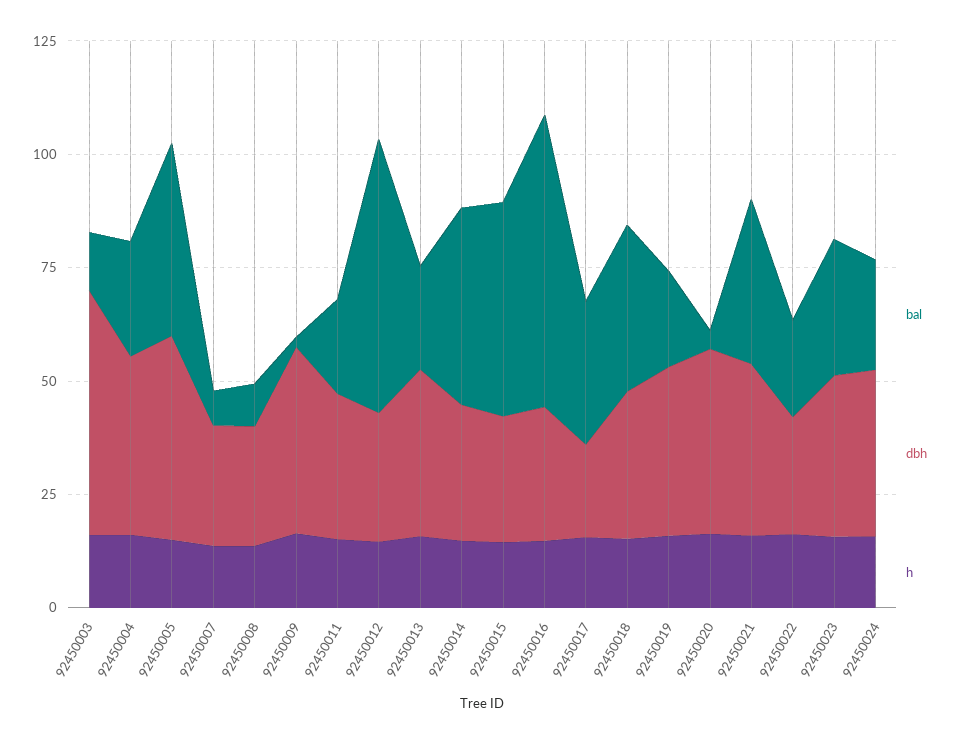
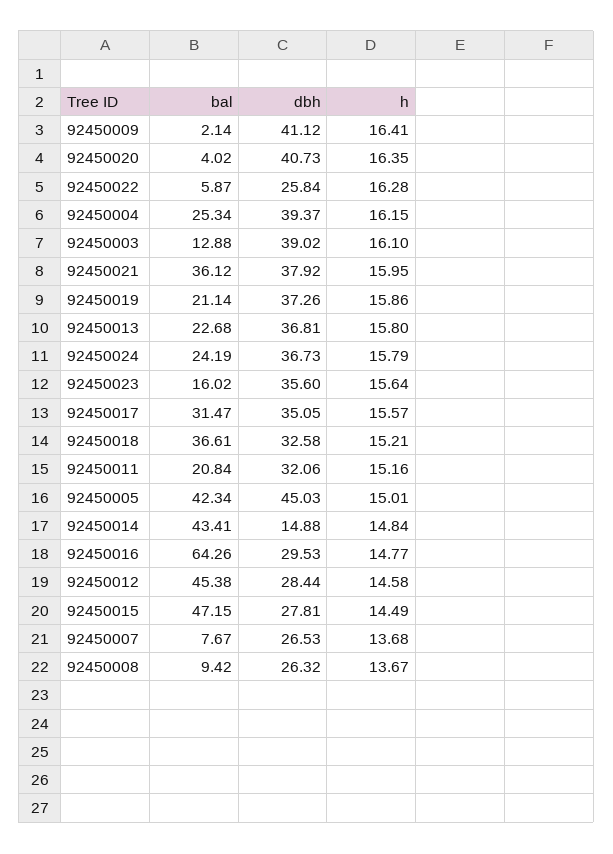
  {
    "bal": {
      "92450003": 12.88,
      "92450004": 25.34,
      "92450005": 42.34,
      "92450007": 7.67,
      "92450008": 9.42,
      "92450009": 2.14,
      "92450011": 20.84,
-     "92450012": 60,
+     "92450012": 45.38,
      "92450013": 22.68,
      "92450014": 43.41,
      "92450015": 47.15,
      "92450016": 64.26,
      "92450017": 31.47,
      "92450018": 36.61,
      "92450019": 21.14,
      "92450020": 4.02,
      "92450021": 36.12,
-     "92450022": 20,
+     "92450022": 5.87,
-     "92450023": 30,
+     "92450023": 16.02,
      "92450024": 24.19
    },
    "dbh": {
-     "92450003": 55,
+     "92450003": 39.02,
      "92450004": 39.37,
      "92450005": 45.03,
      "92450007": 26.53,
      "92450008": 26.32,
      "92450009": 41.12,
      "92450011": 32.06,
      "92450012": 28.44,
      "92450013": 36.81,
-     "92450014": 30,
+     "92450014": 14.88,
      "92450015": 27.81,
      "92450016": 29.53,
-     "92450017": 20,
+     "92450017": 35.05,
      "92450018": 32.58,
      "92450019": 37.26,
      "92450020": 40.73,
      "92450021": 37.92,
      "92450022": 25.84,
      "92450023": 35.6,
      "92450024": 36.73
    },
    "h": {
      "92450003": 16.1,
      "92450004": 16.15,
      "92450005": 15.01,
      "92450007": 13.68,
      "92450008": 13.67,
      "92450009": 16.41,
      "92450011": 15.16,
      "92450012": 14.58,
      "92450013": 15.8,
      "92450014": 14.84,
      "92450015": 14.49,
      "92450016": 14.77,
      "92450017": 15.57,
      "92450018": 15.21,
      "92450019": 15.86,
      "92450020": 16.35,
      "92450021": 15.95,
      "92450022": 16.28,
      "92450023": 15.64,
      "92450024": 15.79
    }
  }

